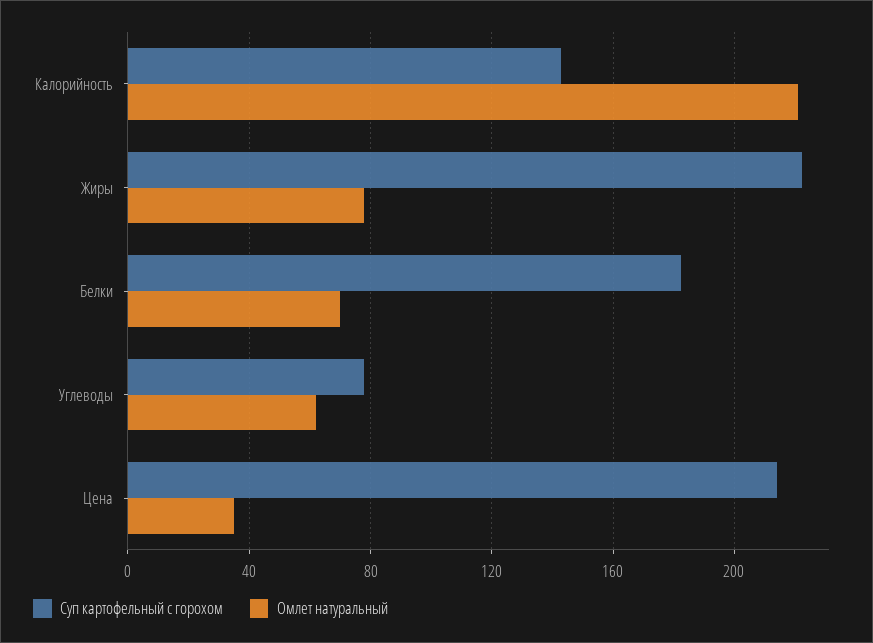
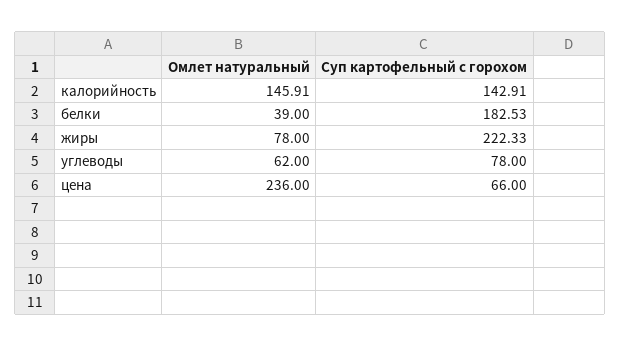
  {
    "Суп картофельный с горохом": {
      "Калорийность": 142.91,
      "Жиры": 222.33,
      "Белки": 182.53,
      "Углеводы": 78,
-     "Цена": 215
+     "Цена": 66
    },
    "Омлет натуральный": {
-     "Калорийность": 220,
+     "Калорийность": 145.91,
      "Жиры": 78,
-     "Белки": 70,
+     "Белки": 39,
      "Углеводы": 62,
-     "Цена": 35
+     "Цена": 236
    }
  }

